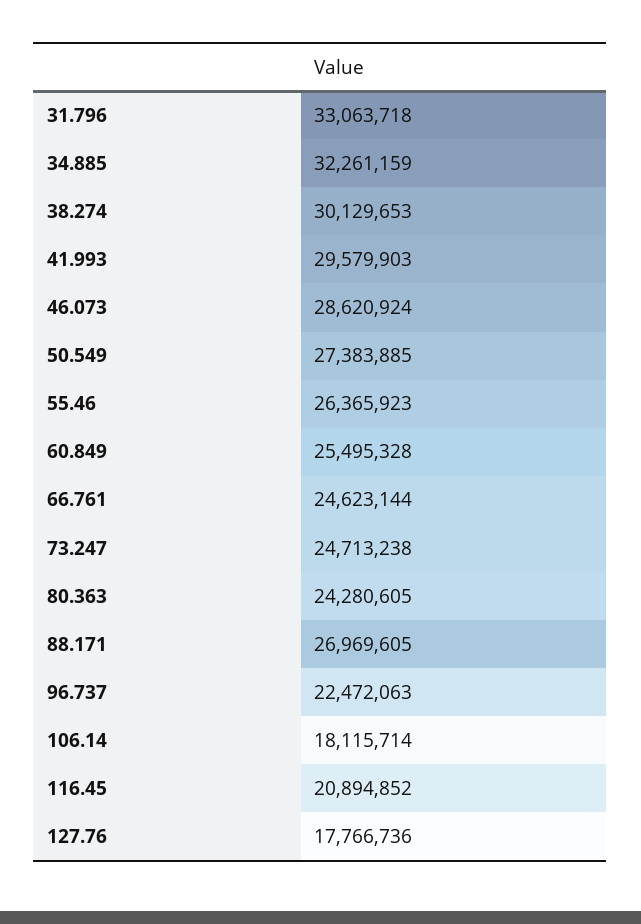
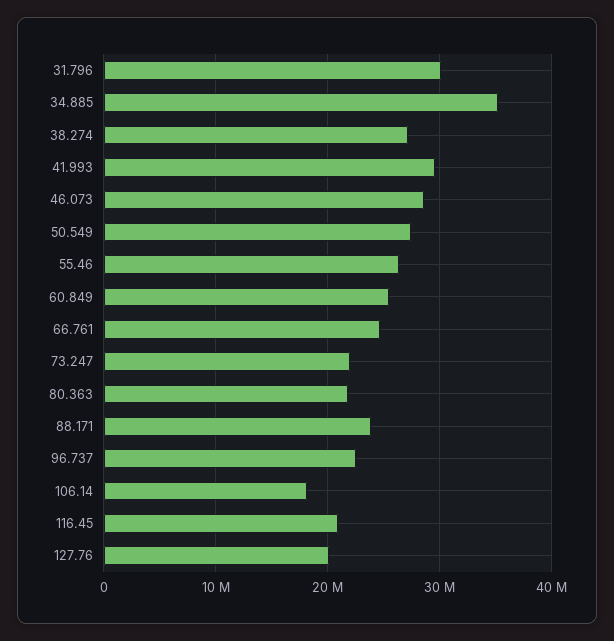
  {
-   "31.796": 33063718,
+   "31.796": 30000000,
-   "34.885": 32261159,
+   "34.885": 35000000,
-   "38.274": 30129653,
+   "38.274": 27000000,
    "41.993": 29579903,
    "46.073": 28620924,
    "50.549": 27383885,
    "55.46": 26365923,
    "60.849": 25495328,
    "66.761": 24623144,
-   "73.247": 24713238,
+   "73.247": 22000000,
-   "80.363": 24280605,
+   "80.363": 22000000,
-   "88.171": 26969605,
+   "88.171": 24000000,
    "96.737": 22472063,
    "106.14": 18115714,
    "116.45": 20894852,
-   "127.76": 17766736
+   "127.76": 20000000
  }

